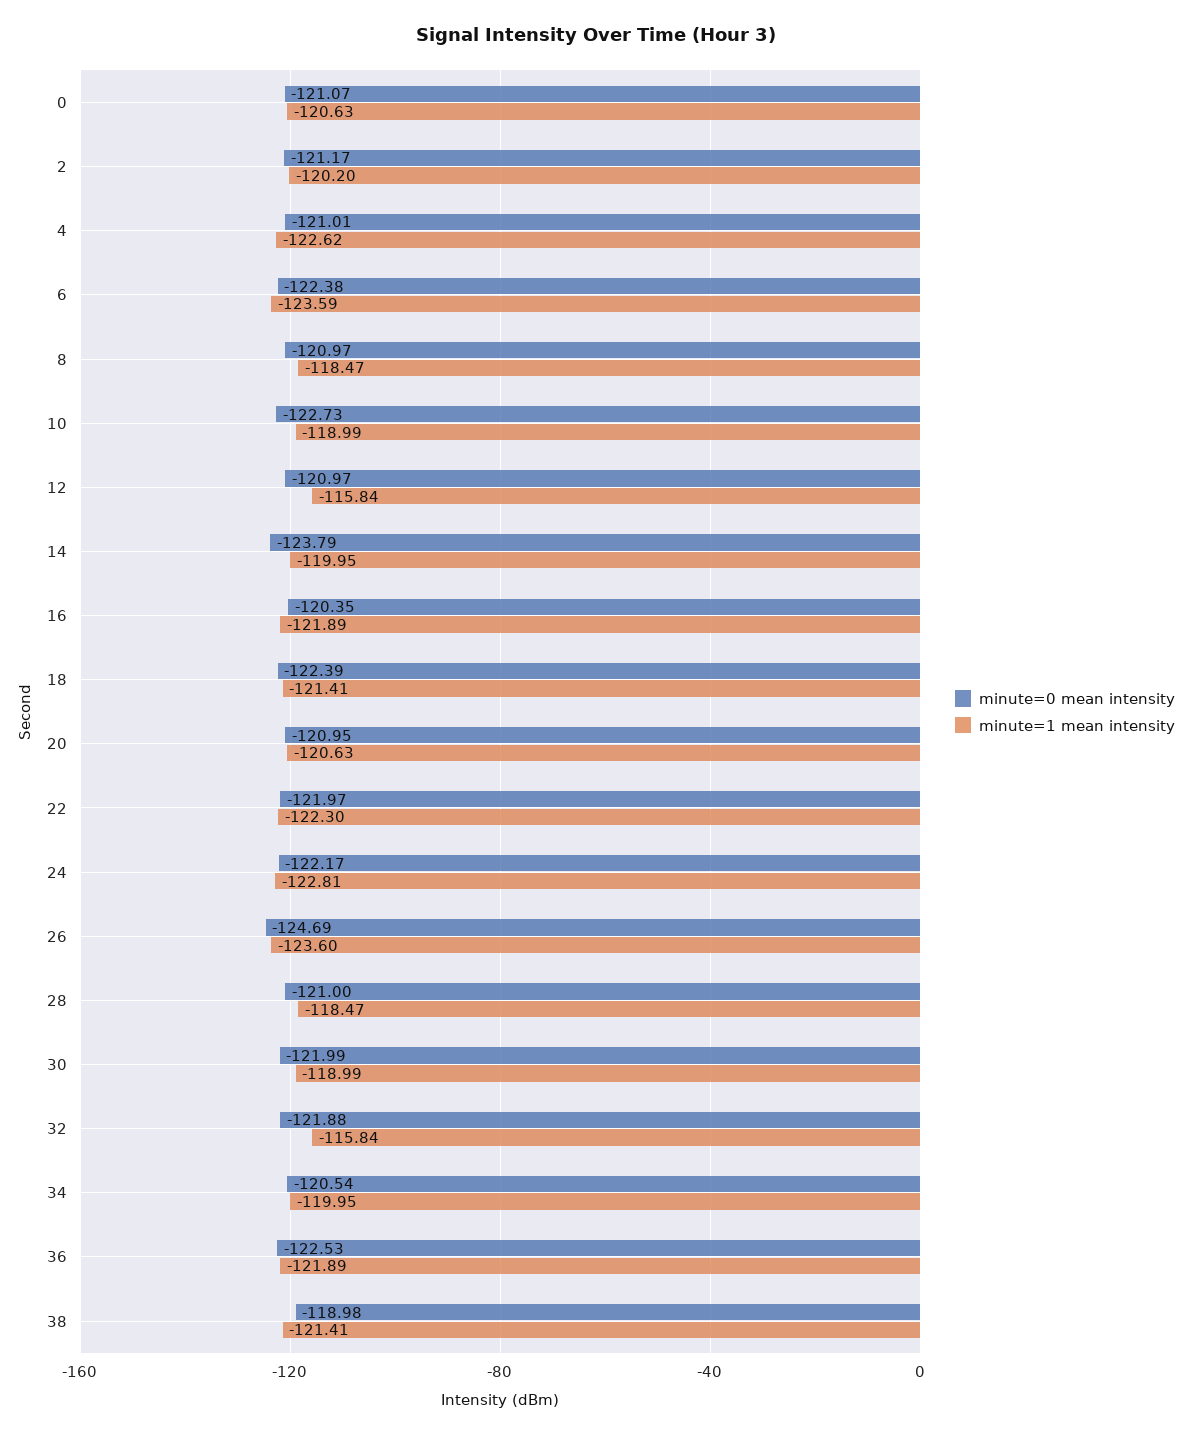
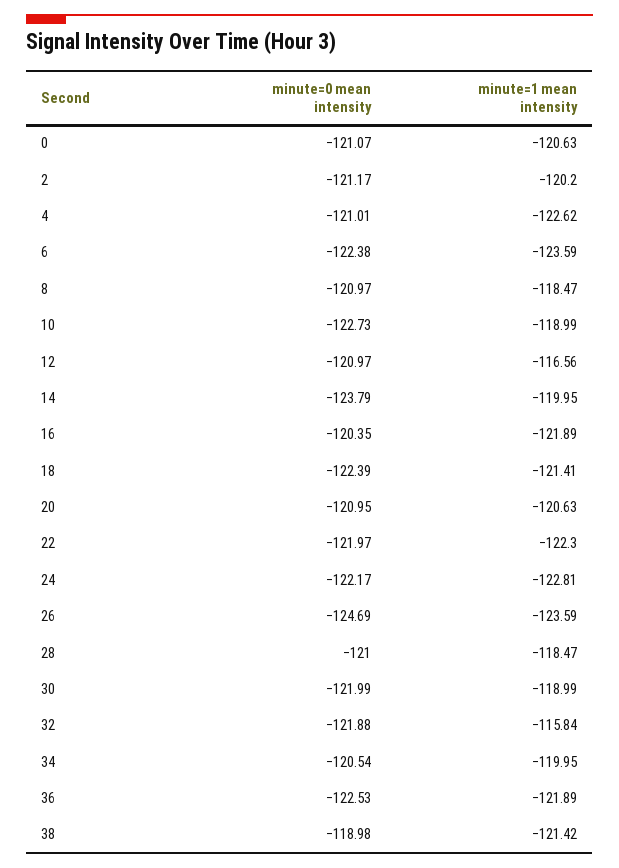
  {
    "minute=0 mean intensity": {
      "0": -121.07,
      "2": -121.17,
      "4": -121.01,
      "6": -122.38,
      "8": -120.97,
      "10": -122.73,
      "12": -120.97,
      "14": -123.79,
      "16": -120.35,
      "18": -122.39,
      "20": -120.95,
      "22": -121.97,
      "24": -122.17,
      "26": -124.69,
      "28": -121,
      "30": -121.99,
      "32": -121.88,
      "34": -120.54,
      "36": -122.53,
      "38": -118.98
    },
    "minute=1 mean intensity": {
      "0": -120.63,
      "2": -120.2,
      "4": -122.62,
      "6": -123.59,
      "8": -118.47,
      "10": -118.99,
-     "12": -115.84,
+     "12": -116.56,
      "14": -119.95,
      "16": -121.89,
      "18": -121.41,
      "20": -120.63,
      "22": -122.3,
      "24": -122.81,
-     "26": -123.6,
+     "26": -123.59,
      "28": -118.47,
      "30": -118.99,
      "32": -115.84,
      "34": -119.95,
      "36": -121.89,
-     "38": -121.41
+     "38": -121.42
    }
  }

